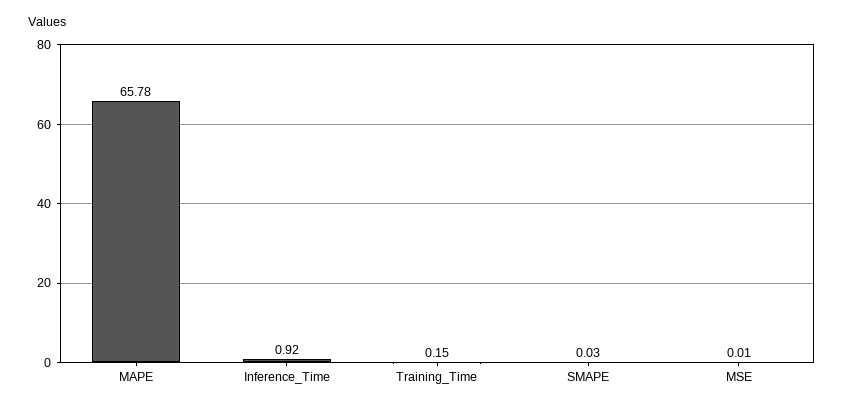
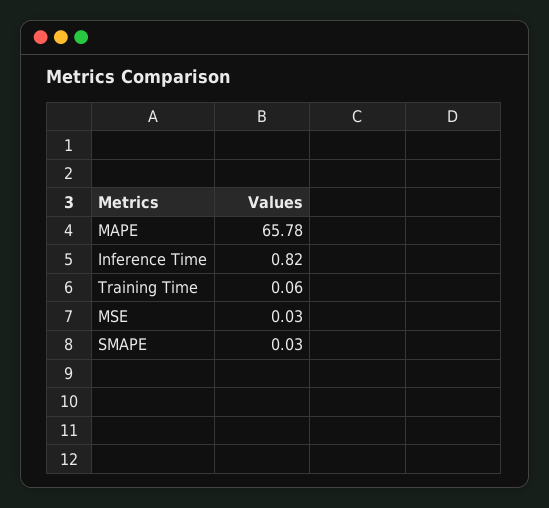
  {
    "MAPE": 65.78,
-   "Inference_Time": 0.92,
+   "Inference_Time": 0.82,
-   "Training_Time": 0.15,
+   "Training_Time": 0.06,
    "SMAPE": 0.03,
-   "MSE": 0.01
+   "MSE": 0.03
  }

